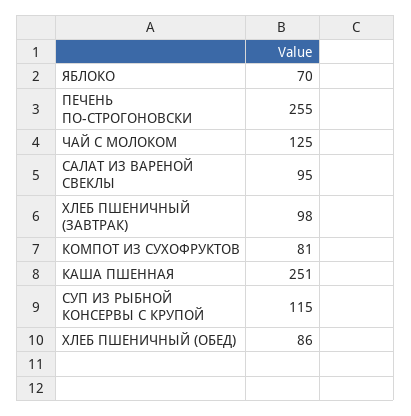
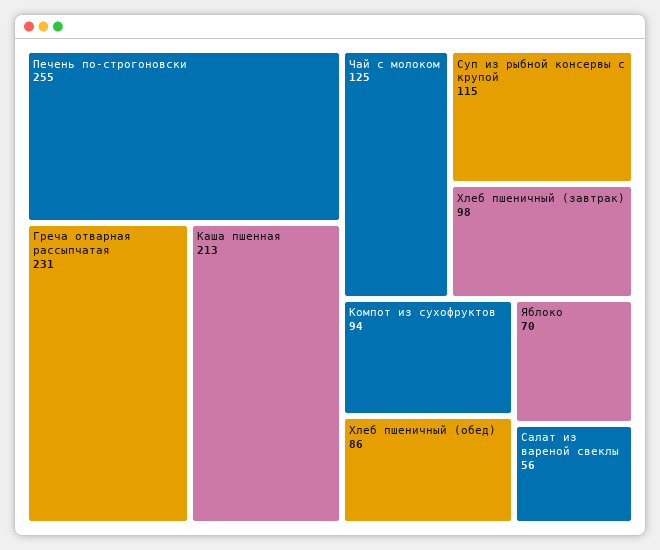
  {
    "ЯБЛОКО": 70,
    "ПЕЧЕНЬ ПО-СТРОГОНОВСКИ": 255,
    "ЧАЙ С МОЛОКОМ": 125,
-   "САЛАТ ИЗ ВАРЕНОЙ СВЕКЛЫ": 95,
+   "САЛАТ ИЗ ВАРЕНОЙ СВЕКЛЫ": 56,
    "ХЛЕБ ПШЕНИЧНЫЙ (ЗАВТРАК)": 98,
-   "КОМПОТ ИЗ СУХОФРУКТОВ": 81,
+   "КОМПОТ ИЗ СУХОФРУКТОВ": 94,
-   "КАША ПШЕННАЯ": 251,
+   "КАША ПШЕННАЯ": 213,
    "СУП ИЗ РЫБНОЙ КОНСЕРВЫ С КРУПОЙ": 115,
-   "ХЛЕБ ПШЕНИЧНЫЙ (ОБЕД)": 86
+   "ХЛЕБ ПШЕНИЧНЫЙ (ОБЕД)": 86,
+   "Греча отварная рассыпчатая": 231
  }

